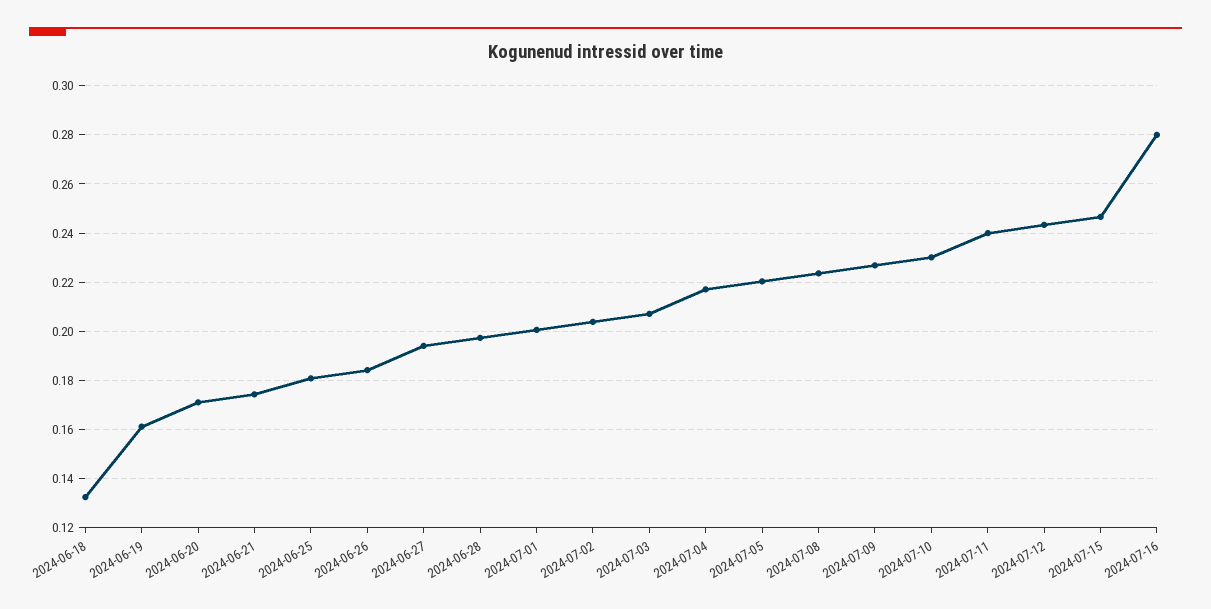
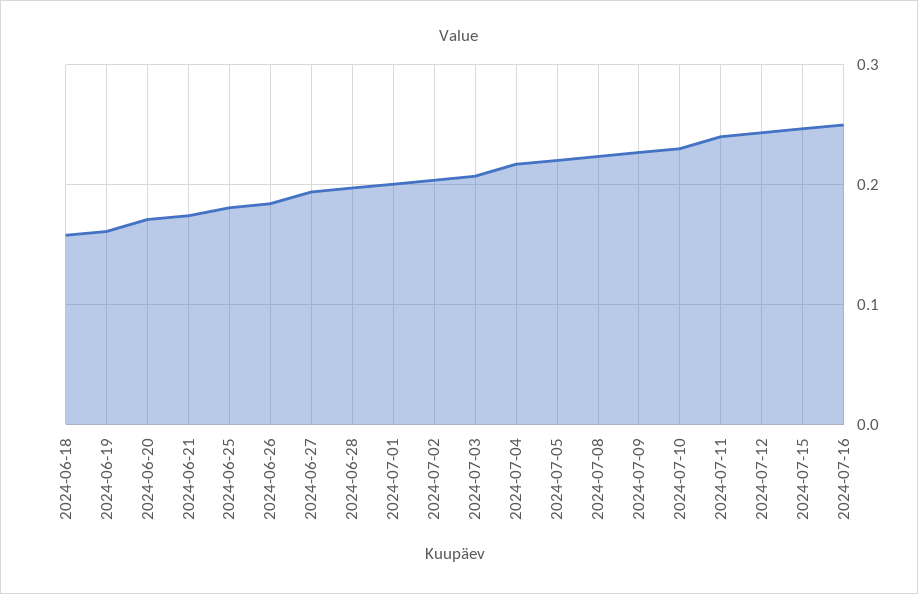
  {
-   "2024-06-18": 0.1325,
+   "2024-06-18": 0.16,
    "2024-06-19": 0.16,
    "2024-06-20": 0.17,
    "2024-06-21": 0.175,
    "2024-06-25": 0.18,
    "2024-06-26": 0.185,
    "2024-06-27": 0.195,
    "2024-06-28": 0.1975,
    "2024-07-01": 0.2,
    "2024-07-02": 0.205,
    "2024-07-03": 0.2075,
    "2024-07-04": 0.2175,
    "2024-07-05": 0.22,
    "2024-07-08": 0.2225,
    "2024-07-09": 0.2275,
    "2024-07-10": 0.23,
    "2024-07-11": 0.24,
    "2024-07-12": 0.2425,
    "2024-07-15": 0.2475,
-   "2024-07-16": 0.28
+   "2024-07-16": 0.25
  }

